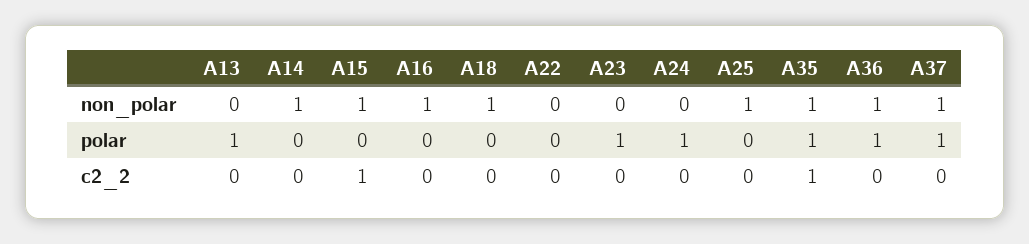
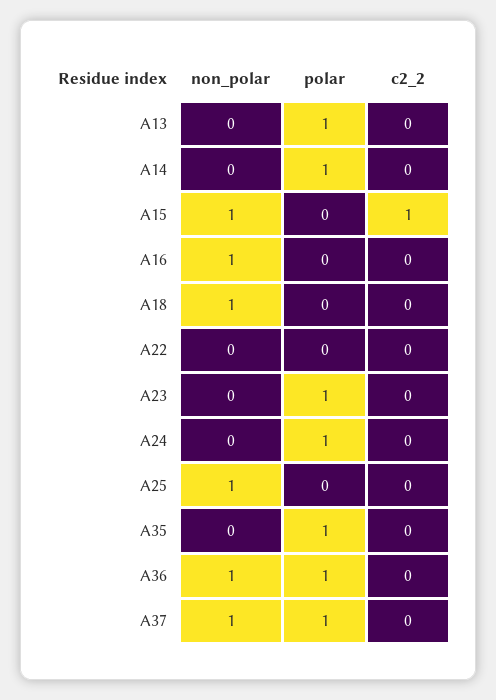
  {
    "A13": {
      "non_polar": 0,
      "polar": 1,
      "c2_2": 0
    },
    "A14": {
-     "non_polar": 1,
+     "non_polar": 0,
-     "polar": 0,
+     "polar": 1,
      "c2_2": 0
    },
    "A15": {
      "non_polar": 1,
      "polar": 0,
      "c2_2": 1
    },
    "A16": {
      "non_polar": 1,
      "polar": 0,
      "c2_2": 0
    },
    "A18": {
      "non_polar": 1,
      "polar": 0,
      "c2_2": 0
    },
    "A22": {
      "non_polar": 0,
      "polar": 0,
      "c2_2": 0
    },
    "A23": {
      "non_polar": 0,
      "polar": 1,
      "c2_2": 0
    },
    "A24": {
      "non_polar": 0,
      "polar": 1,
      "c2_2": 0
    },
    "A25": {
      "non_polar": 1,
      "polar": 0,
      "c2_2": 0
    },
    "A35": {
-     "non_polar": 1,
+     "non_polar": 0,
      "polar": 1,
-     "c2_2": 1
+     "c2_2": 0
    },
    "A36": {
      "non_polar": 1,
      "polar": 1,
      "c2_2": 0
    },
    "A37": {
      "non_polar": 1,
      "polar": 1,
      "c2_2": 0
    }
  }

